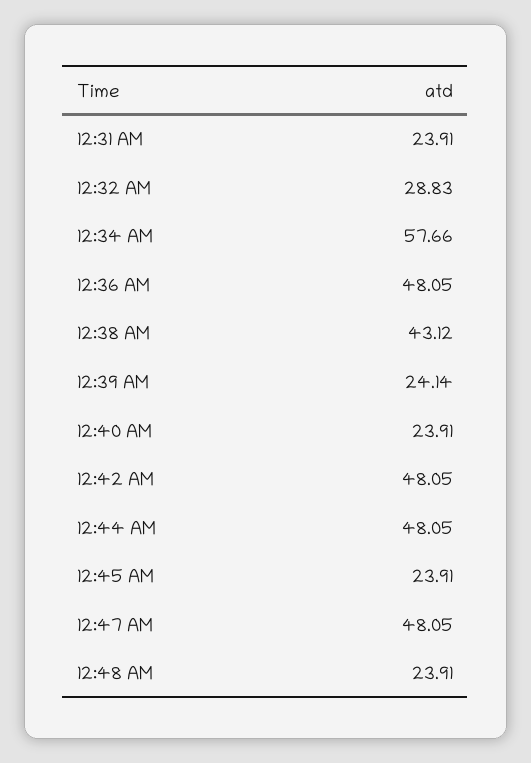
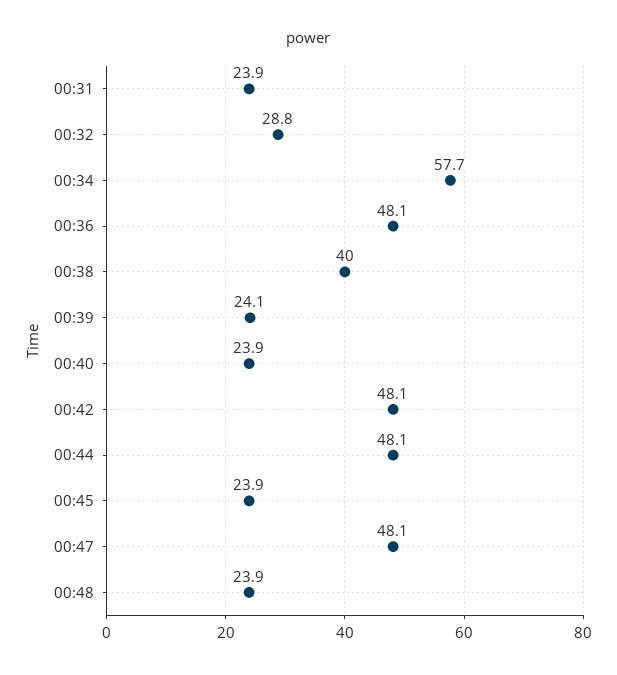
  {
    "12:31 AM": 23.91,
    "12:32 AM": 28.83,
    "12:34 AM": 57.66,
    "12:36 AM": 48.05,
-   "12:38 AM": 43.12,
+   "12:38 AM": 40,
    "12:39 AM": 24.14,
    "12:40 AM": 23.91,
    "12:42 AM": 48.05,
    "12:44 AM": 48.05,
    "12:45 AM": 23.91,
    "12:47 AM": 48.05,
    "12:48 AM": 23.91
  }

